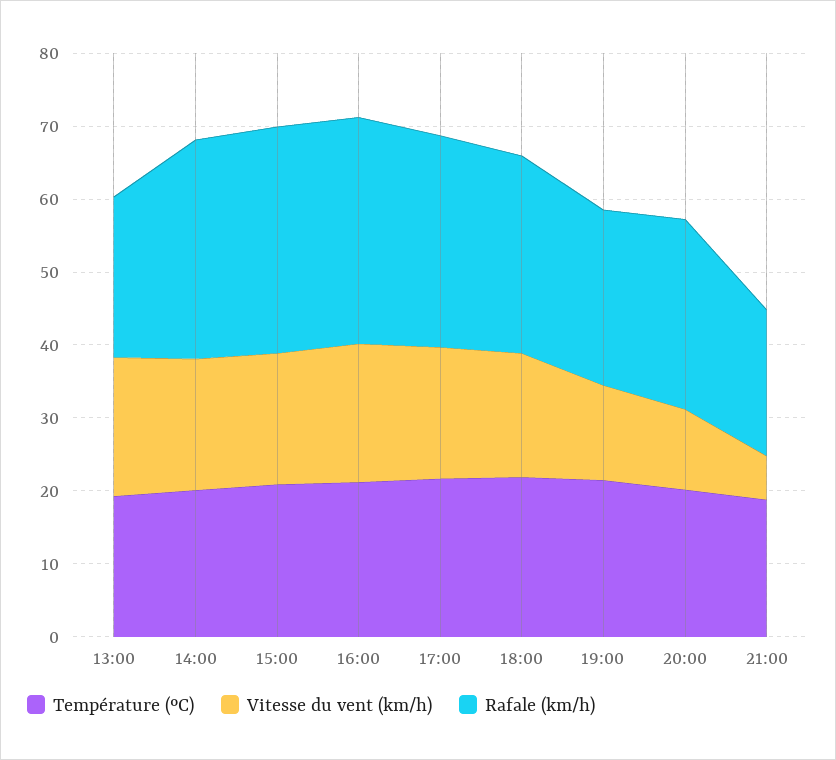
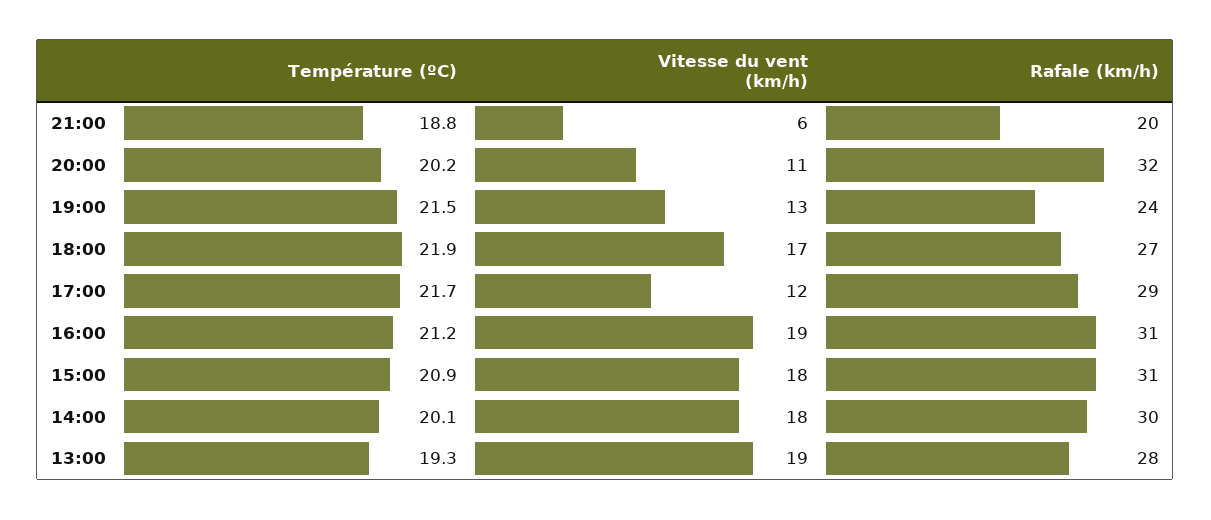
  {
    "Température (ºC)": {
      "13:00": 19.3,
      "14:00": 20.1,
      "15:00": 20.9,
      "16:00": 21.2,
      "17:00": 21.7,
      "18:00": 21.9,
      "19:00": 21.5,
      "20:00": 20.2,
      "21:00": 18.8
    },
    "Vitesse du vent (km/h)": {
      "13:00": 19,
      "14:00": 18,
      "15:00": 18,
      "16:00": 19,
-     "17:00": 18,
+     "17:00": 12,
      "18:00": 17,
      "19:00": 13,
      "20:00": 11,
      "21:00": 6
    },
    "Rafale (km/h)": {
-     "13:00": 22,
+     "13:00": 28,
      "14:00": 30,
      "15:00": 31,
      "16:00": 31,
      "17:00": 29,
      "18:00": 27,
      "19:00": 24,
-     "20:00": 26,
+     "20:00": 32,
      "21:00": 20
    }
  }

